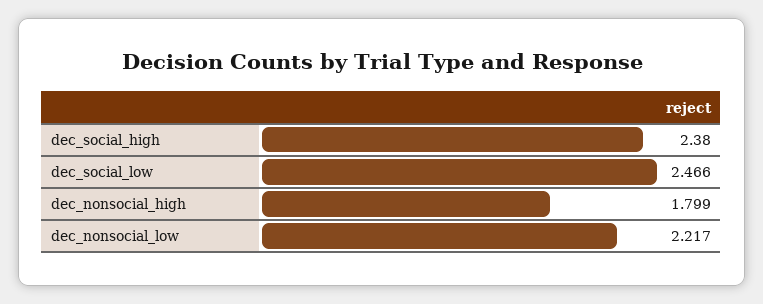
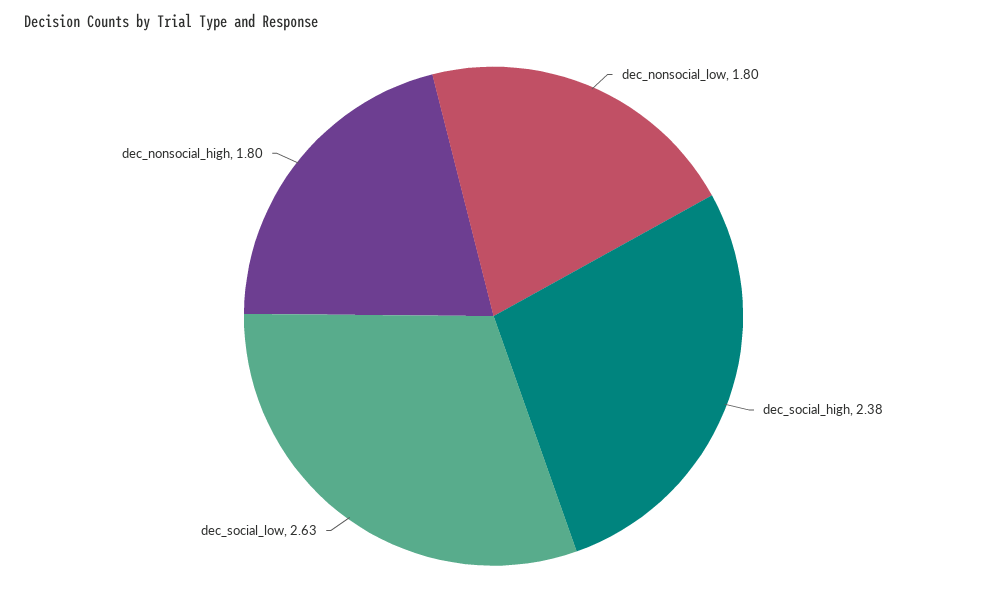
  {
    "dec_social_high": 2.38,
-   "dec_social_low": 2.466,
+   "dec_social_low": 2.63,
    "dec_nonsocial_high": 1.799,
-   "dec_nonsocial_low": 2.217
+   "dec_nonsocial_low": 1.8
  }

